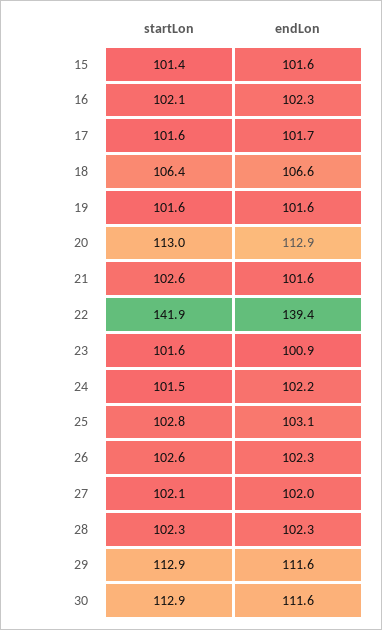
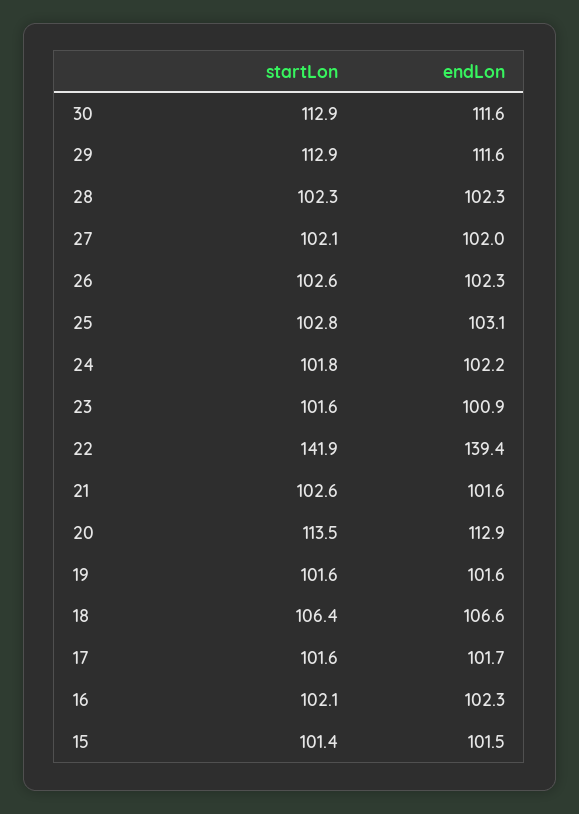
  {
    "startLon": {
      "15": 101.4,
      "16": 102.1,
      "17": 101.6,
      "18": 106.4,
      "19": 101.6,
-     "20": 113,
+     "20": 113.5,
      "21": 102.6,
      "22": 141.9,
      "23": 101.6,
-     "24": 101.5,
+     "24": 101.8,
      "25": 102.8,
      "26": 102.6,
      "27": 102.1,
      "28": 102.3,
      "29": 112.9,
      "30": 112.9
    },
    "endLon": {
-     "15": 101.6,
+     "15": 101.5,
      "16": 102.3,
      "17": 101.7,
      "18": 106.6,
      "19": 101.6,
      "20": 112.9,
      "21": 101.6,
      "22": 139.4,
      "23": 100.9,
      "24": 102.2,
      "25": 103.1,
      "26": 102.3,
      "27": 102,
      "28": 102.3,
      "29": 111.6,
      "30": 111.6
    }
  }

